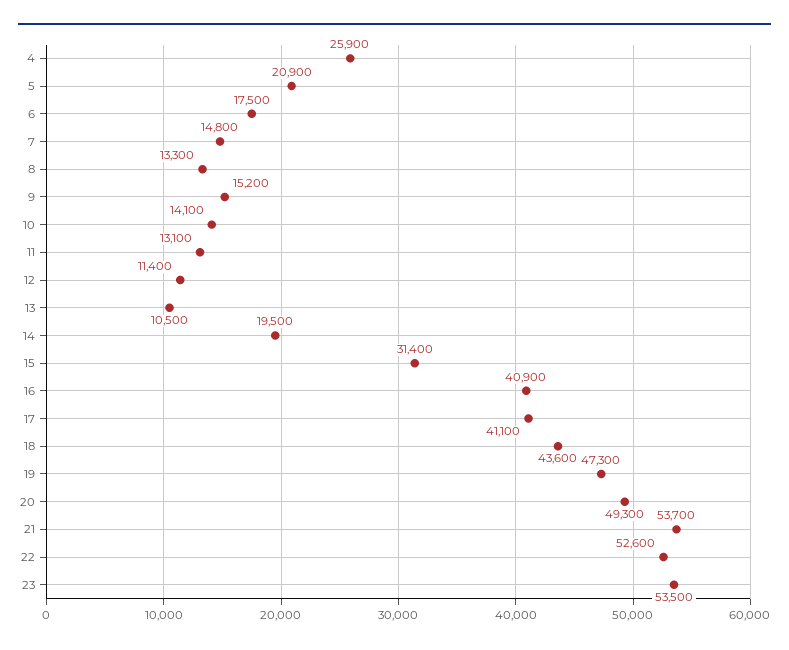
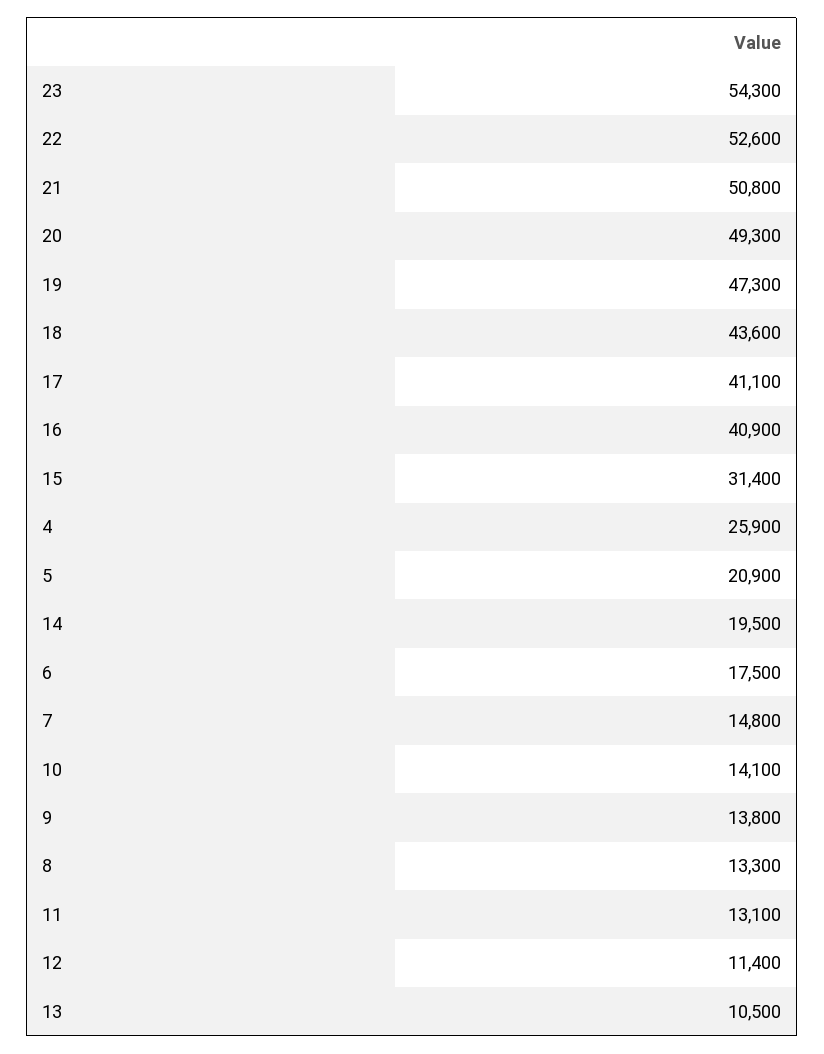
  {
    "4": 25900,
    "5": 20900,
    "6": 17500,
    "7": 14800,
    "8": 13300,
-   "9": 15200,
+   "9": 13800,
    "10": 14100,
    "11": 13100,
    "12": 11400,
    "13": 10500,
    "14": 19500,
    "15": 31400,
    "16": 40900,
    "17": 41100,
    "18": 43600,
    "19": 47300,
    "20": 49300,
-   "21": 53700,
+   "21": 50800,
    "22": 52600,
-   "23": 53500
+   "23": 54300
  }

